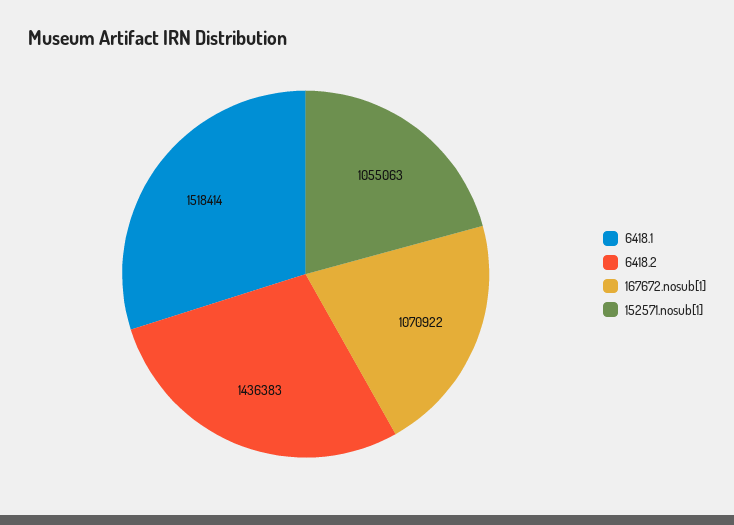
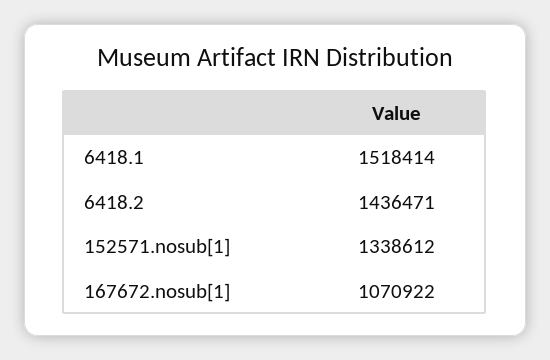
  {
    "6418.1": 1518414,
-   "6418.2": 1436383,
+   "6418.2": 1436471,
    "167672.nosub[1]": 1070922,
-   "152571.nosub[1]": 1055063
+   "152571.nosub[1]": 1338612
  }

